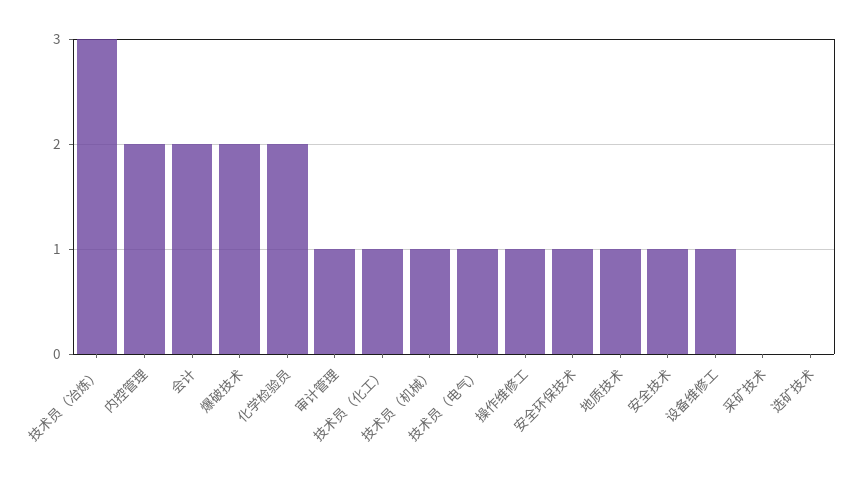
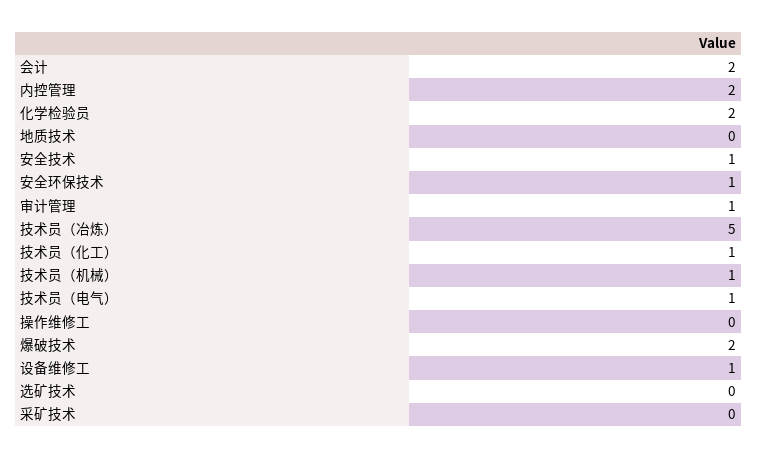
  {
-   "技术员（冶炼）": 3,
+   "技术员（冶炼）": 5,
    "内控管理": 2,
    "会计": 2,
    "爆破技术": 2,
    "化学检验员": 2,
    "审计管理": 1,
    "技术员（化工）": 1,
    "技术员（机械）": 1,
    "技术员（电气）": 1,
-   "操作维修工": 1,
+   "操作维修工": 0,
    "安全环保技术": 1,
-   "地质技术": 1,
+   "地质技术": 0,
    "安全技术": 1,
    "设备维修工": 1,
    "采矿技术": 0,
    "选矿技术": 0
  }

